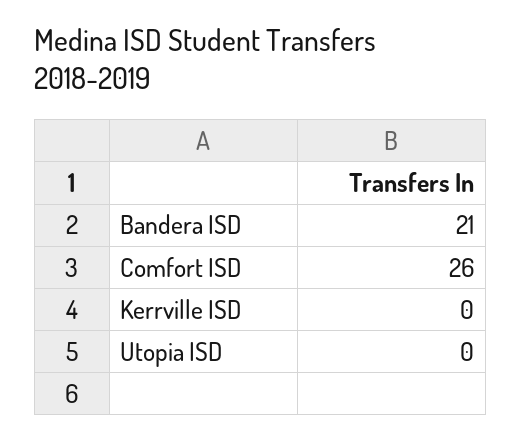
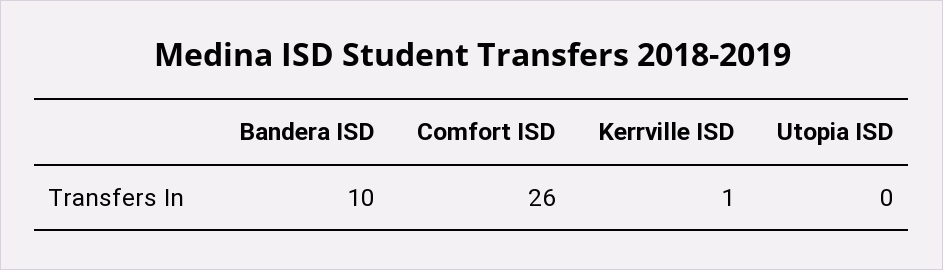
  {
-   "Bandera ISD": 21,
+   "Bandera ISD": 10,
    "Comfort ISD": 26,
-   "Kerrville ISD": 0,
+   "Kerrville ISD": 1,
    "Utopia ISD": 0
  }

